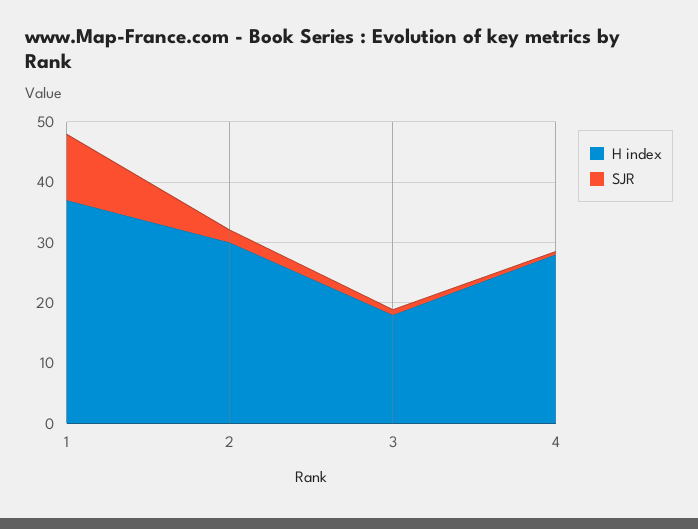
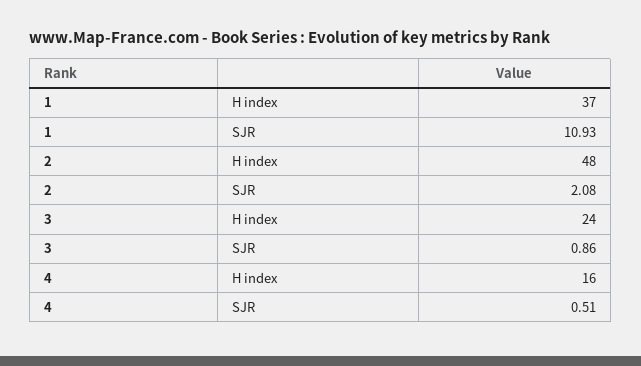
  {
    "H index": {
      "1": 37,
-     "2": 30,
+     "2": 48,
-     "3": 18,
+     "3": 24,
-     "4": 28
+     "4": 16
    },
    "SJR": {
      "1": 10.93,
      "2": 2.08,
      "3": 0.86,
      "4": 0.51
    }
  }

